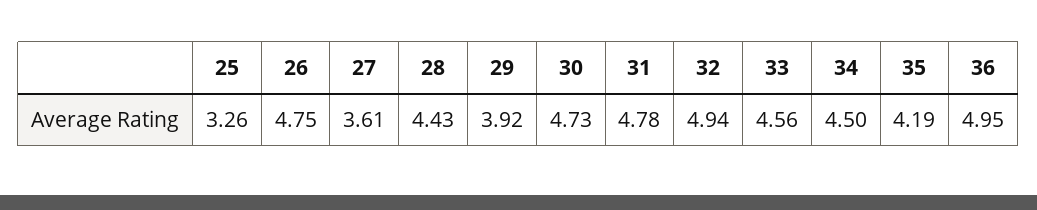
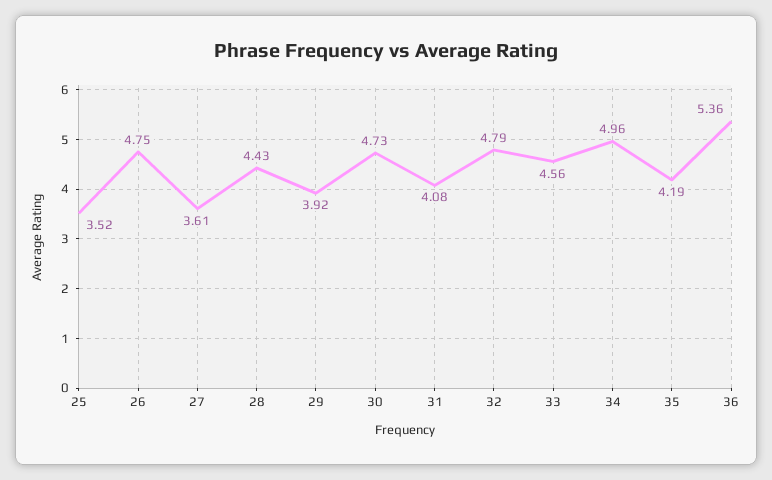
  {
-   "25": 3.26,
+   "25": 3.52,
    "26": 4.75,
    "27": 3.61,
    "28": 4.43,
    "29": 3.92,
    "30": 4.73,
-   "31": 4.78,
+   "31": 4.08,
-   "32": 4.94,
+   "32": 4.79,
    "33": 4.56,
-   "34": 4.5,
+   "34": 4.96,
    "35": 4.19,
-   "36": 4.95
+   "36": 5.36
  }

